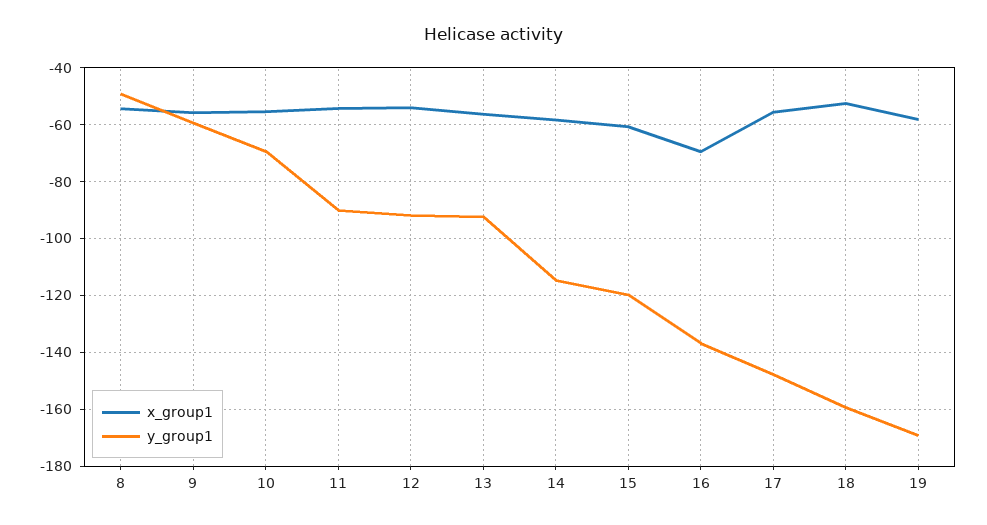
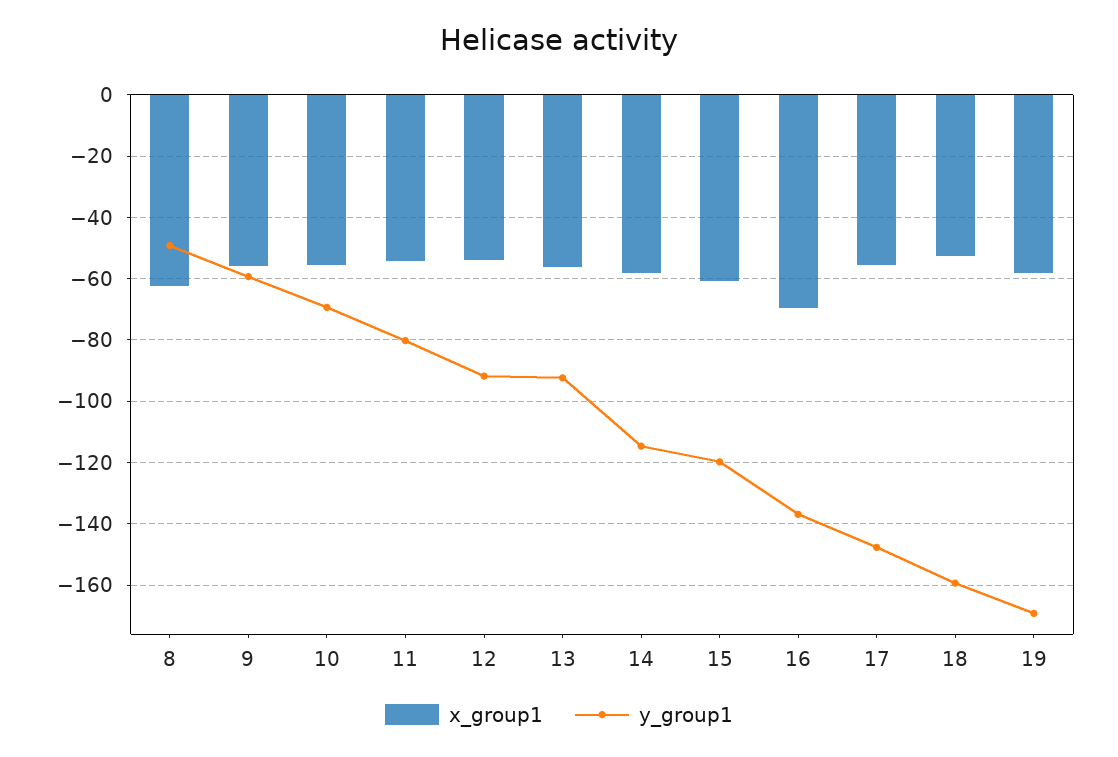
  {
    "x_group1": {
-     "8": -55,
+     "8": -62,
      "9": -56,
      "10": -56,
      "11": -54,
      "12": -54,
      "13": -56,
      "14": -58,
      "15": -60,
      "16": -70,
      "17": -56,
      "18": -52,
      "19": -58
    },
    "y_group1": {
      "8": -50,
      "9": -60,
      "10": -70,
-     "11": -90,
+     "11": -80,
      "12": -92,
      "13": -92,
      "14": -114,
      "15": -120,
      "16": -136,
      "17": -148,
      "18": -160,
      "19": -170
    }
  }

